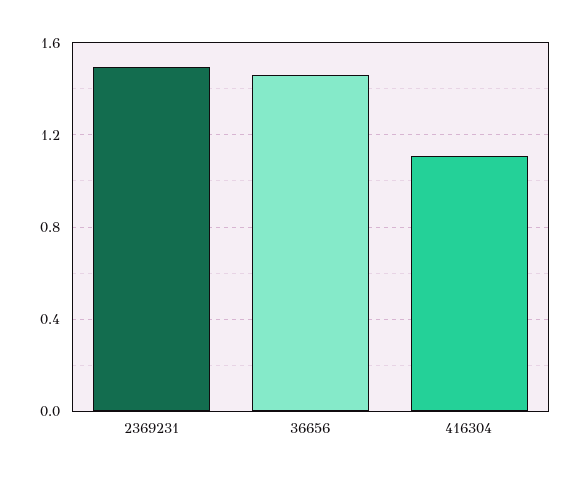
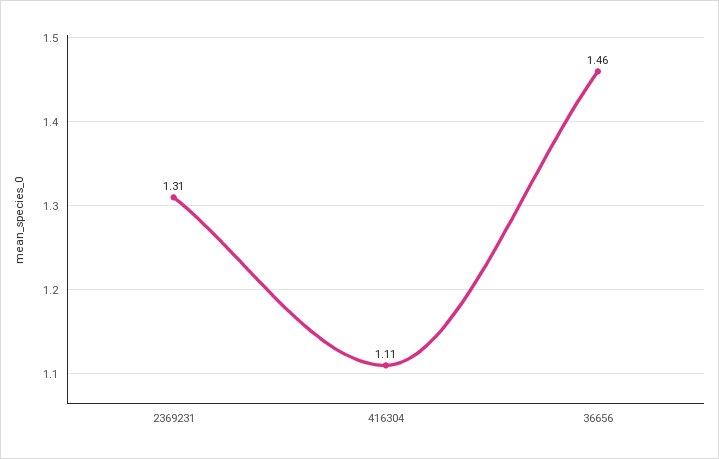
  {
-   "2369231": 1.5,
+   "2369231": 1.31,
    "36656": 1.46,
    "416304": 1.11
  }

